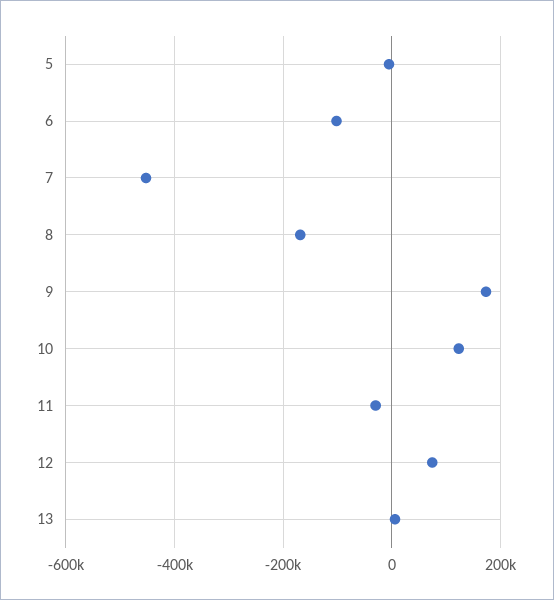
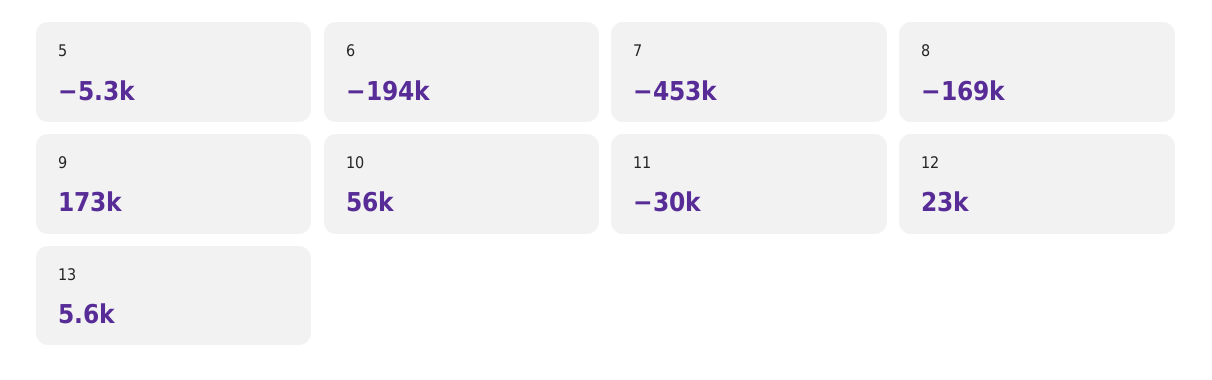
  {
    "5": -5300,
-   "6": -100000,
+   "6": -194000,
    "7": -453000,
    "8": -169000,
    "9": 173000,
-   "10": 120000,
+   "10": 56000,
    "11": -30000,
-   "12": 80000,
+   "12": 23000,
    "13": 5600
  }

